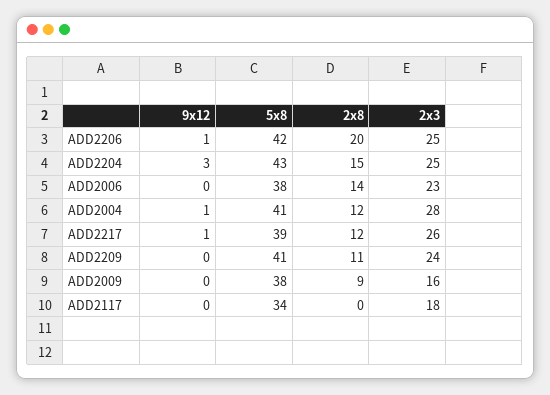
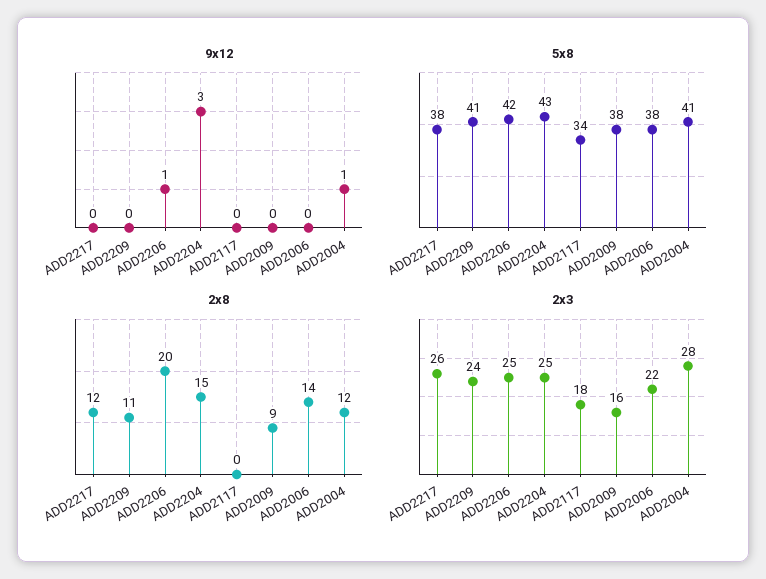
  {
    "9x12": {
      "ADD2206": 1,
      "ADD2204": 3,
      "ADD2006": 0,
      "ADD2004": 1,
-     "ADD2217": 1,
+     "ADD2217": 0,
      "ADD2209": 0,
      "ADD2009": 0,
      "ADD2117": 0
    },
    "5x8": {
      "ADD2206": 42,
      "ADD2204": 43,
      "ADD2006": 38,
      "ADD2004": 41,
-     "ADD2217": 39,
+     "ADD2217": 38,
      "ADD2209": 41,
      "ADD2009": 38,
      "ADD2117": 34
    },
    "2x8": {
      "ADD2206": 20,
      "ADD2204": 15,
      "ADD2006": 14,
      "ADD2004": 12,
      "ADD2217": 12,
      "ADD2209": 11,
      "ADD2009": 9,
      "ADD2117": 0
    },
    "2x3": {
      "ADD2206": 25,
      "ADD2204": 25,
-     "ADD2006": 23,
+     "ADD2006": 22,
      "ADD2004": 28,
      "ADD2217": 26,
      "ADD2209": 24,
      "ADD2009": 16,
      "ADD2117": 18
    }
  }

